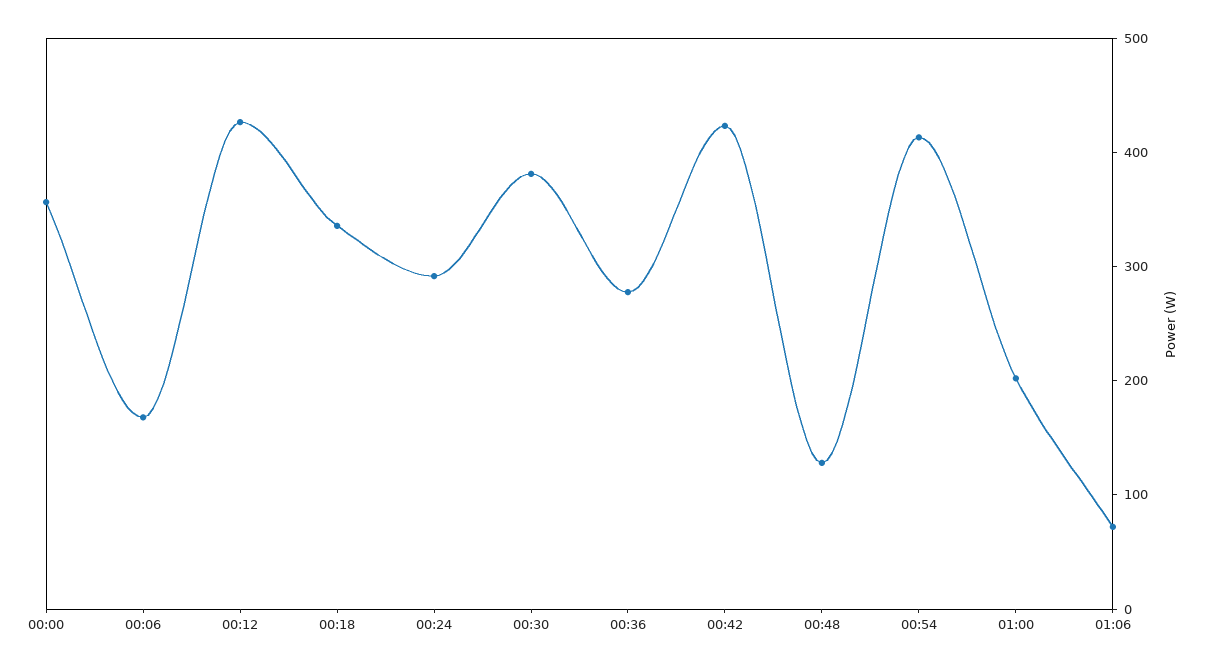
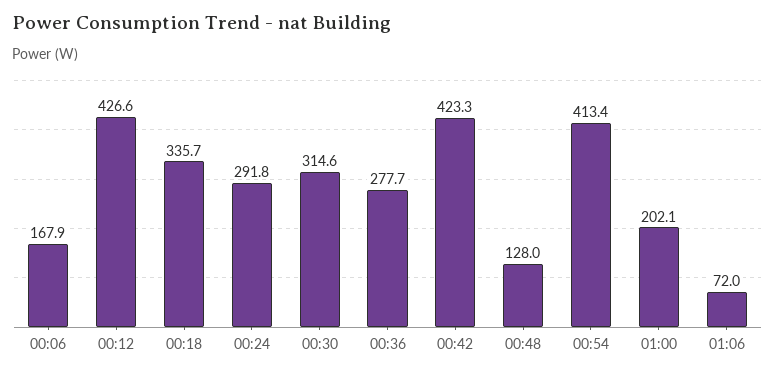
  {
-   "00:00": 360,
    "00:06": 167.9,
    "00:12": 426.6,
    "00:18": 335.7,
    "00:24": 291.8,
-   "00:30": 380,
+   "00:30": 314.6,
    "00:36": 277.7,
    "00:42": 423.3,
    "00:48": 128,
    "00:54": 413.4,
    "01:00": 202.1,
    "01:06": 72
  }

